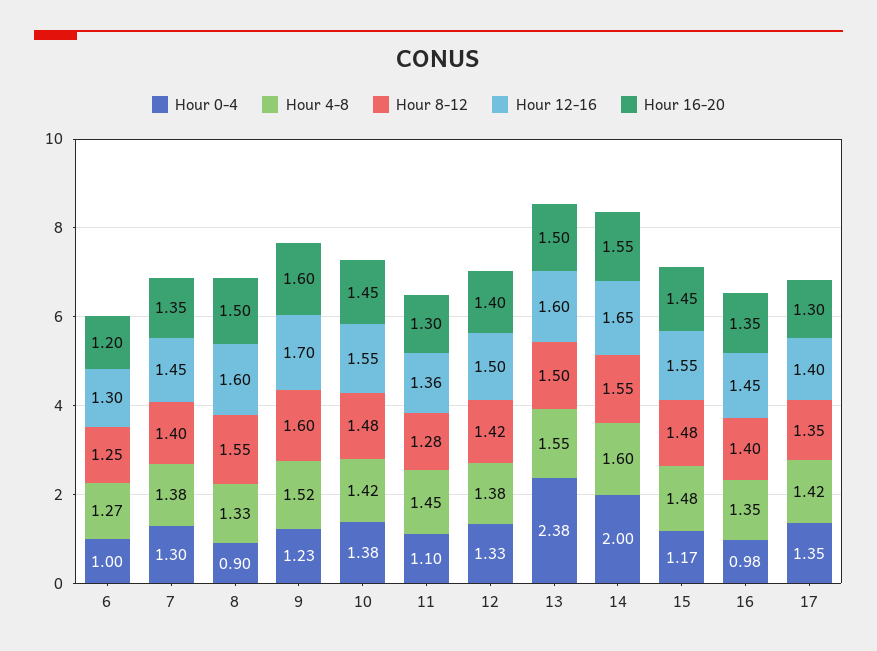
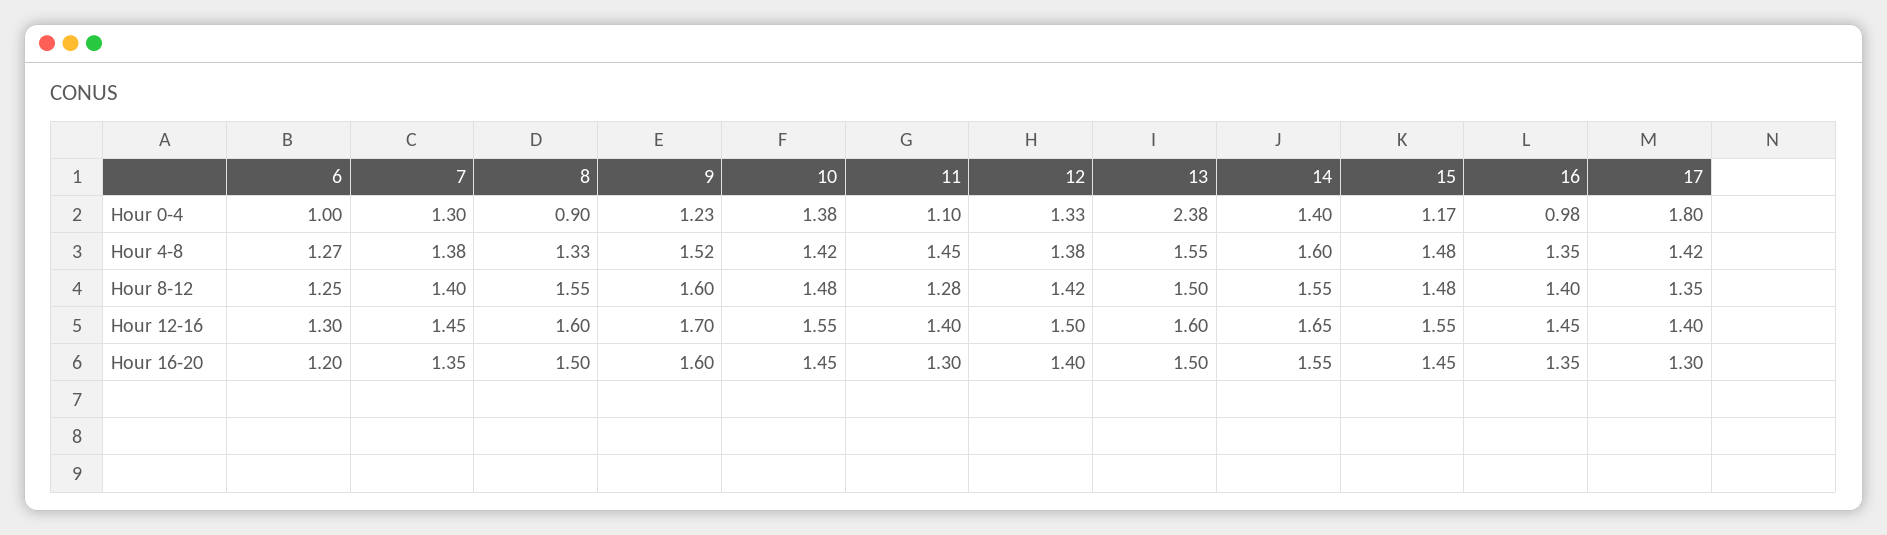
  {
    "Hour 0-4": {
      "6": 1,
      "7": 1.3,
      "8": 0.9,
      "9": 1.23,
      "10": 1.38,
      "11": 1.1,
      "12": 1.33,
      "13": 2.38,
-     "14": 2,
+     "14": 1.4,
      "15": 1.17,
      "16": 0.98,
-     "17": 1.35
+     "17": 1.8
    },
    "Hour 4-8": {
      "6": 1.27,
      "7": 1.38,
      "8": 1.33,
      "9": 1.52,
      "10": 1.42,
      "11": 1.45,
      "12": 1.38,
      "13": 1.55,
      "14": 1.6,
      "15": 1.48,
      "16": 1.35,
      "17": 1.42
    },
    "Hour 8-12": {
      "6": 1.25,
      "7": 1.4,
      "8": 1.55,
      "9": 1.6,
      "10": 1.48,
      "11": 1.28,
      "12": 1.42,
      "13": 1.5,
      "14": 1.55,
      "15": 1.48,
      "16": 1.4,
      "17": 1.35
    },
    "Hour 12-16": {
      "6": 1.3,
      "7": 1.45,
      "8": 1.6,
      "9": 1.7,
      "10": 1.55,
-     "11": 1.36,
+     "11": 1.4,
      "12": 1.5,
      "13": 1.6,
      "14": 1.65,
      "15": 1.55,
      "16": 1.45,
      "17": 1.4
    },
    "Hour 16-20": {
      "6": 1.2,
      "7": 1.35,
      "8": 1.5,
      "9": 1.6,
      "10": 1.45,
      "11": 1.3,
      "12": 1.4,
      "13": 1.5,
      "14": 1.55,
      "15": 1.45,
      "16": 1.35,
      "17": 1.3
    }
  }

